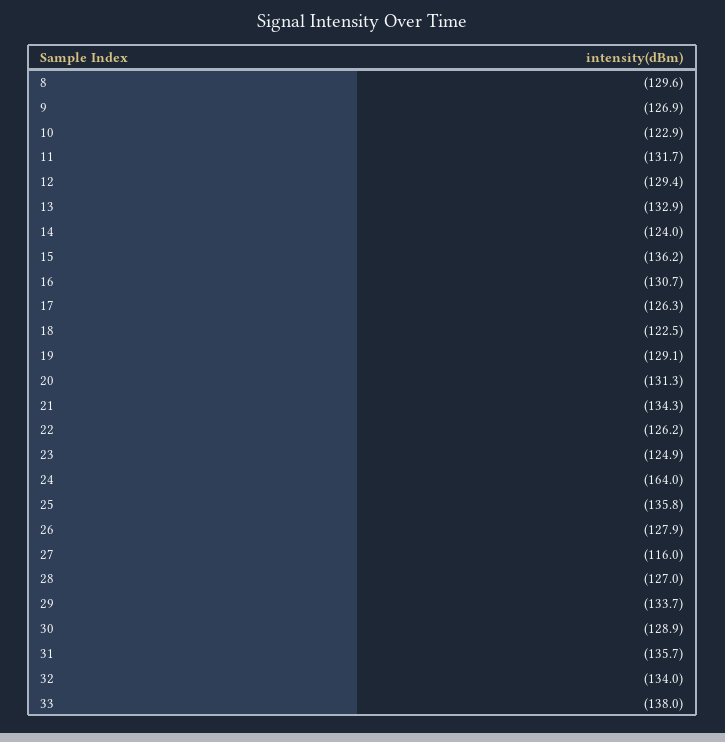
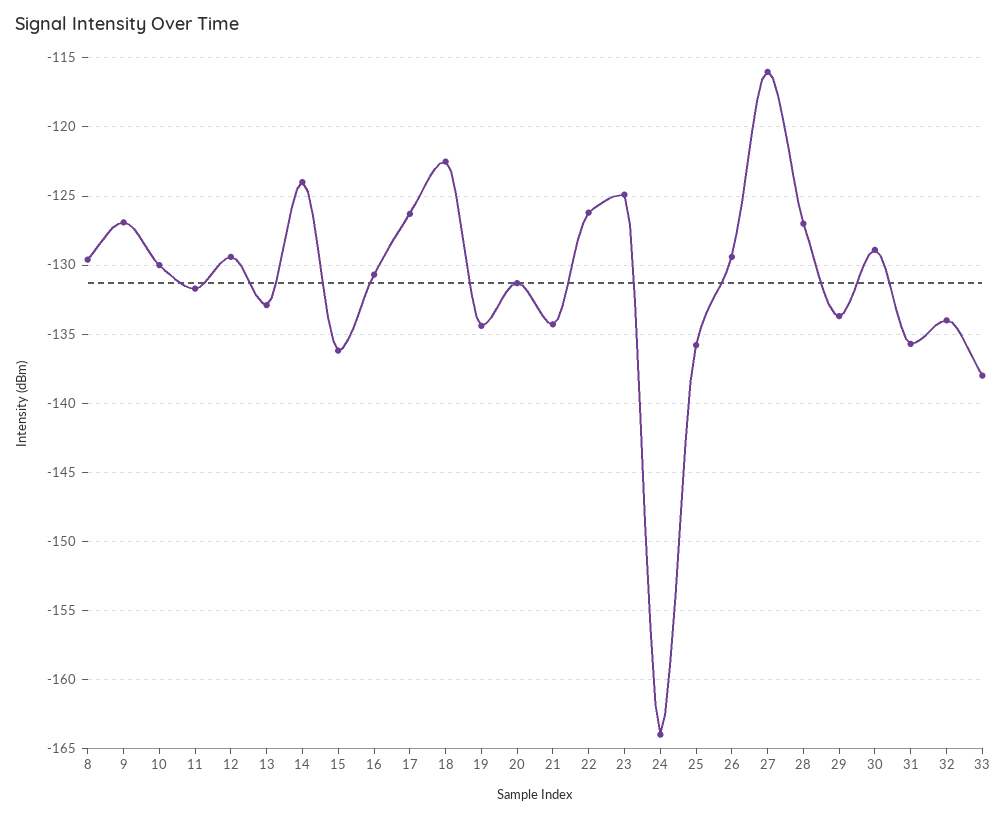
  {
    "8": -129.6,
    "9": -126.9,
-   "10": -122.9,
+   "10": -130,
    "11": -131.7,
    "12": -129.4,
    "13": -132.9,
    "14": -124,
    "15": -136.2,
    "16": -130.7,
    "17": -126.3,
    "18": -122.5,
-   "19": -129.1,
+   "19": -134.5,
    "20": -131.3,
    "21": -134.3,
    "22": -126.2,
    "23": -124.9,
    "24": -164,
    "25": -135.8,
-   "26": -127.9,
+   "26": -129.5,
    "27": -116,
    "28": -127,
    "29": -133.7,
    "30": -128.9,
    "31": -135.7,
    "32": -134,
    "33": -138
  }

